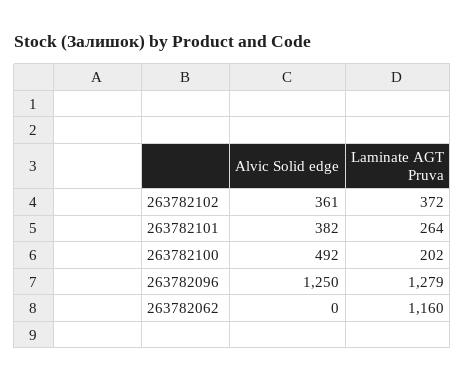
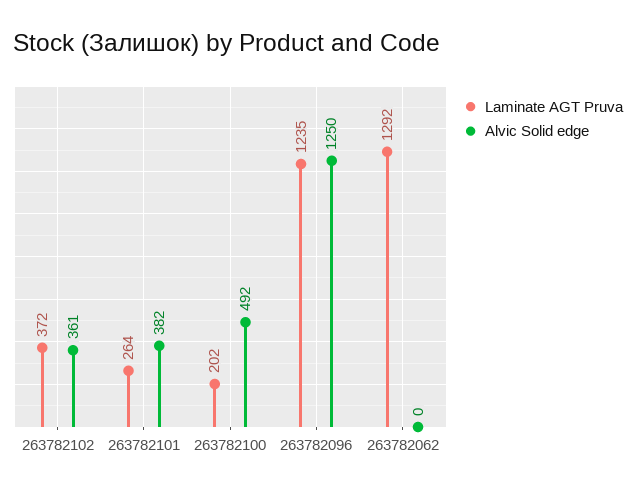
  {
    "Alvic Solid edge": {
      "263782102": 361,
      "263782101": 382,
      "263782100": 492,
      "263782096": 1250,
      "263782062": 0
    },
    "Laminate AGT Pruva": {
      "263782102": 372,
      "263782101": 264,
      "263782100": 202,
-     "263782096": 1279,
+     "263782096": 1235,
-     "263782062": 1160
+     "263782062": 1292
    }
  }

